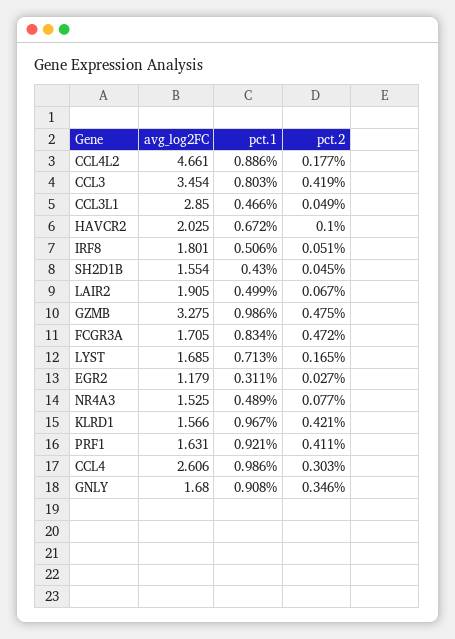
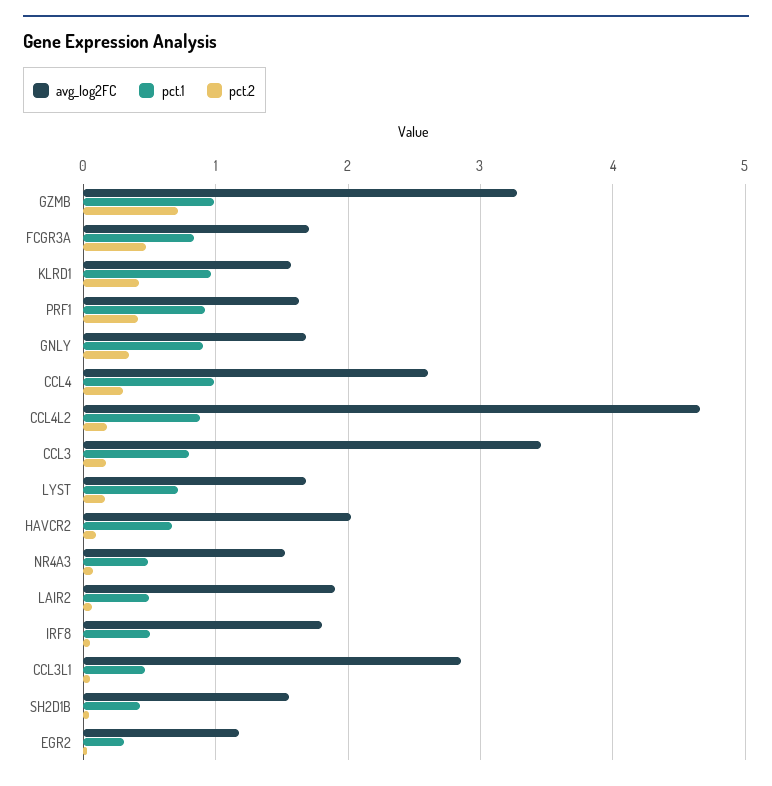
  {
    "avg_log2FC": {
      "CCL4L2": 4.661,
      "CCL3": 3.454,
      "CCL3L1": 2.85,
      "HAVCR2": 2.025,
      "IRF8": 1.801,
      "SH2D1B": 1.554,
      "LAIR2": 1.905,
      "GZMB": 3.275,
      "FCGR3A": 1.705,
      "LYST": 1.685,
      "EGR2": 1.179,
      "NR4A3": 1.525,
      "KLRD1": 1.566,
      "PRF1": 1.631,
      "CCL4": 2.606,
      "GNLY": 1.68
    },
    "pct.1": {
      "CCL4L2": 0.886,
      "CCL3": 0.803,
      "CCL3L1": 0.466,
      "HAVCR2": 0.672,
      "IRF8": 0.506,
      "SH2D1B": 0.43,
      "LAIR2": 0.499,
      "GZMB": 0.986,
      "FCGR3A": 0.834,
      "LYST": 0.713,
      "EGR2": 0.311,
      "NR4A3": 0.489,
      "KLRD1": 0.967,
      "PRF1": 0.921,
      "CCL4": 0.986,
      "GNLY": 0.908
    },
    "pct.2": {
      "CCL4L2": 0.177,
-     "CCL3": 0.419,
+     "CCL3": 0.2,
      "CCL3L1": 0.049,
      "HAVCR2": 0.1,
      "IRF8": 0.051,
      "SH2D1B": 0.045,
      "LAIR2": 0.067,
-     "GZMB": 0.475,
+     "GZMB": 0.7,
      "FCGR3A": 0.472,
      "LYST": 0.165,
      "EGR2": 0.027,
      "NR4A3": 0.077,
      "KLRD1": 0.421,
      "PRF1": 0.411,
      "CCL4": 0.303,
      "GNLY": 0.346
    }
  }

